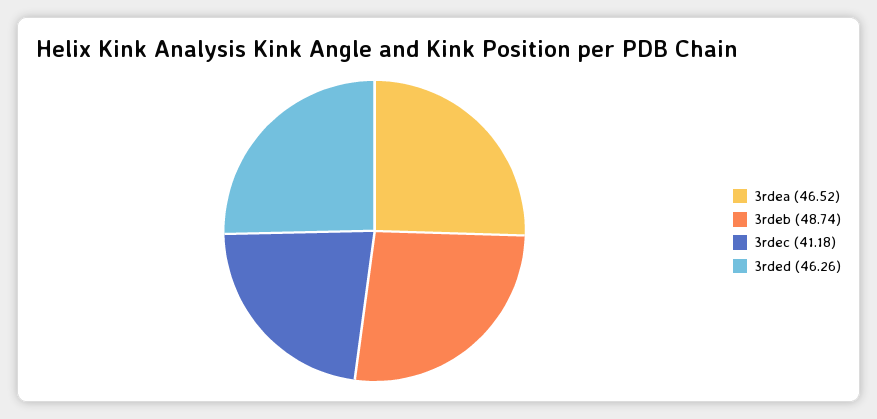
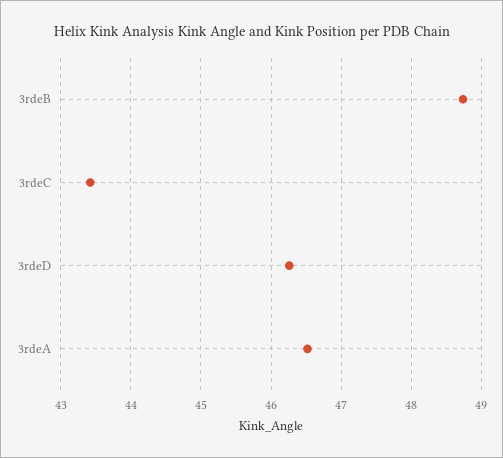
  {
    "3rdea": 46.52,
    "3rdeb": 48.74,
-   "3rdec": 41.18,
+   "3rdec": 43.4,
    "3rded": 46.26
  }

